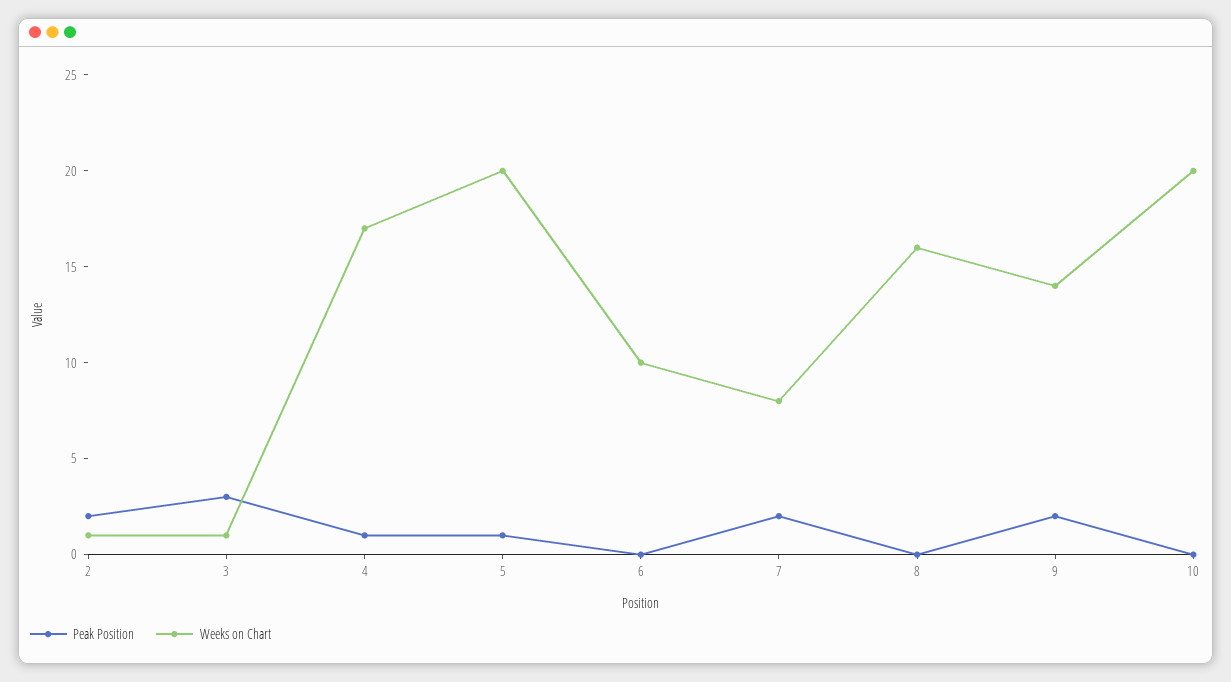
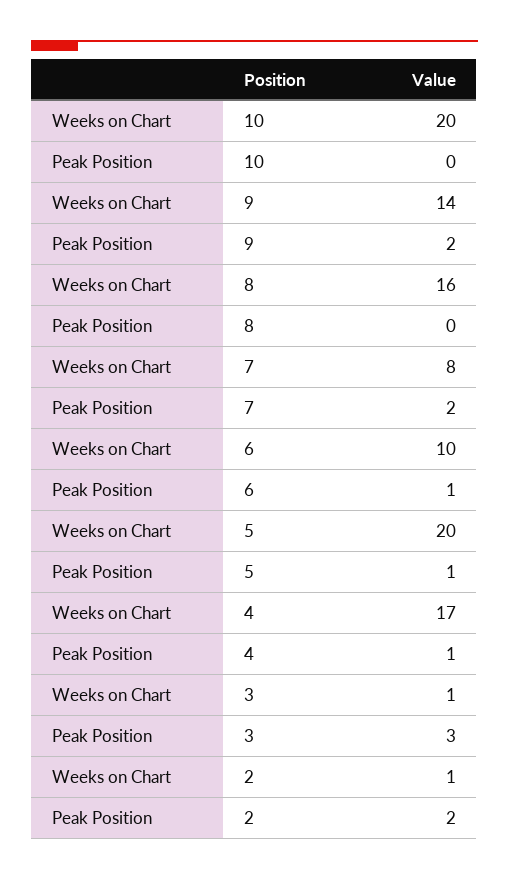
  {
    "Peak Position": {
      "2": 2,
      "3": 3,
      "4": 1,
      "5": 1,
-     "6": 0,
+     "6": 1,
      "7": 2,
      "8": 0,
      "9": 2,
      "10": 0
    },
    "Weeks on Chart": {
      "2": 1,
      "3": 1,
      "4": 17,
      "5": 20,
      "6": 10,
      "7": 8,
      "8": 16,
      "9": 14,
      "10": 20
    }
  }

